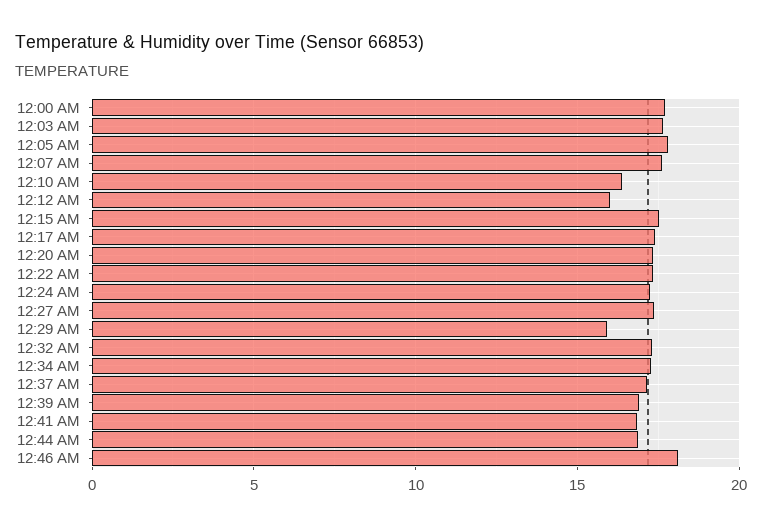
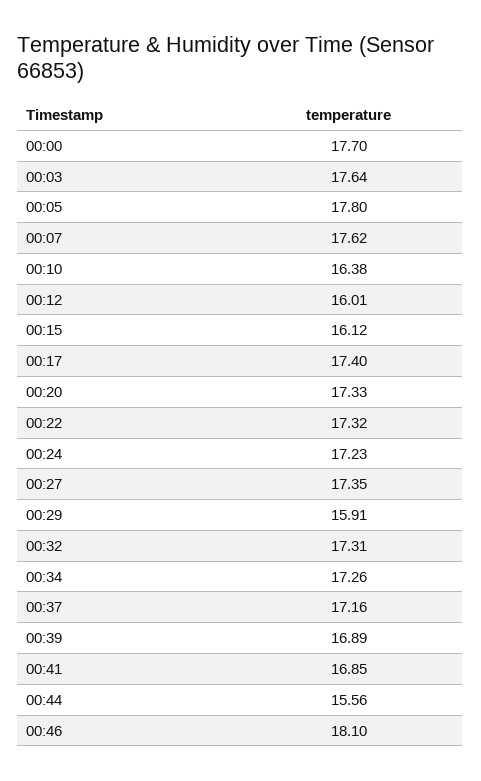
  {
    "12:00 AM": 17.7,
    "12:03 AM": 17.64,
    "12:05 AM": 17.8,
    "12:07 AM": 17.62,
    "12:10 AM": 16.38,
    "12:12 AM": 16.01,
-   "12:15 AM": 17.5,
+   "12:15 AM": 16.12,
    "12:17 AM": 17.4,
    "12:20 AM": 17.33,
    "12:22 AM": 17.32,
    "12:24 AM": 17.23,
    "12:27 AM": 17.35,
    "12:29 AM": 15.91,
    "12:32 AM": 17.31,
    "12:34 AM": 17.26,
    "12:37 AM": 17.16,
    "12:39 AM": 16.89,
    "12:41 AM": 16.85,
-   "12:44 AM": 17,
+   "12:44 AM": 15.56,
    "12:46 AM": 18.1
  }

